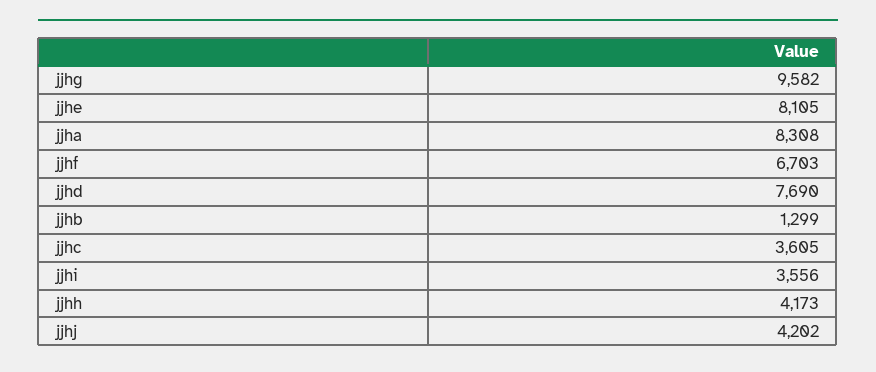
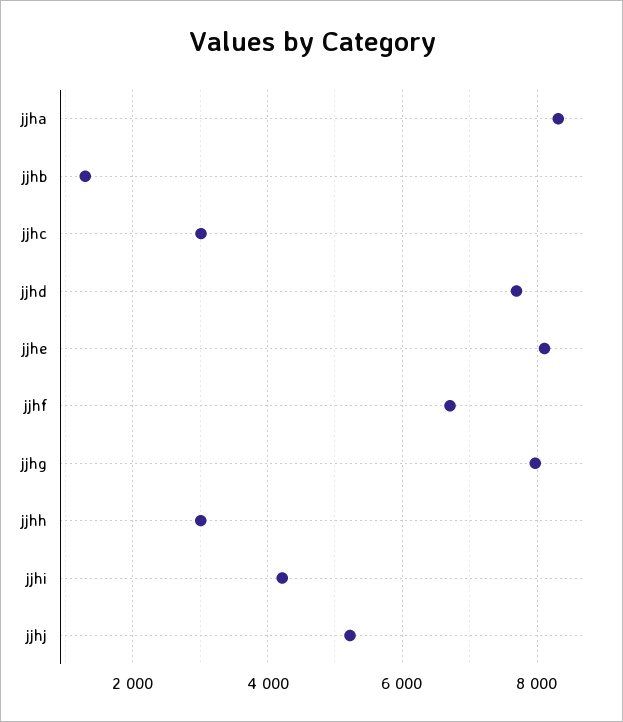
  {
-   "jjhg": 9582,
+   "jjhg": 8000,
    "jjhe": 8105,
    "jjha": 8308,
    "jjhf": 6703,
    "jjhd": 7690,
    "jjhb": 1299,
-   "jjhc": 3605,
+   "jjhc": 3000,
-   "jjhi": 3556,
+   "jjhi": 4200,
-   "jjhh": 4173,
+   "jjhh": 3000,
-   "jjhj": 4202
+   "jjhj": 5200
  }

